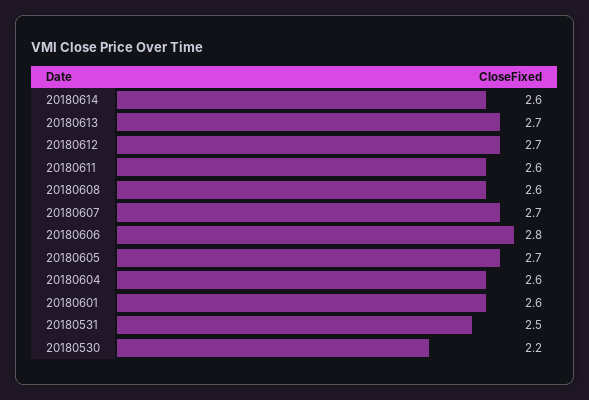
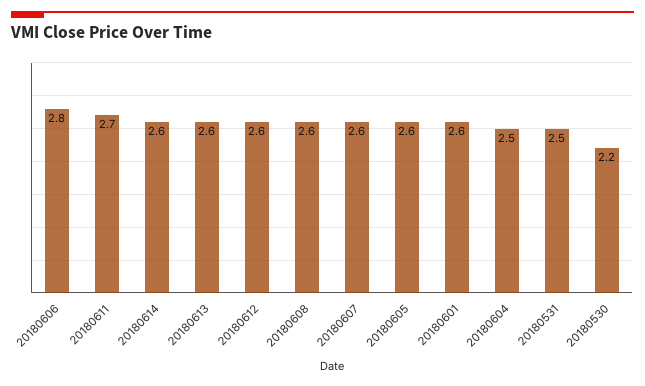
  {
    "20180614": 2.6,
-   "20180613": 2.7,
+   "20180613": 2.6,
-   "20180612": 2.7,
+   "20180612": 2.6,
-   "20180611": 2.6,
+   "20180611": 2.7,
    "20180608": 2.6,
-   "20180607": 2.7,
+   "20180607": 2.6,
    "20180606": 2.8,
-   "20180605": 2.7,
+   "20180605": 2.6,
-   "20180604": 2.6,
+   "20180604": 2.5,
    "20180601": 2.6,
    "20180531": 2.5,
    "20180530": 2.2
  }

